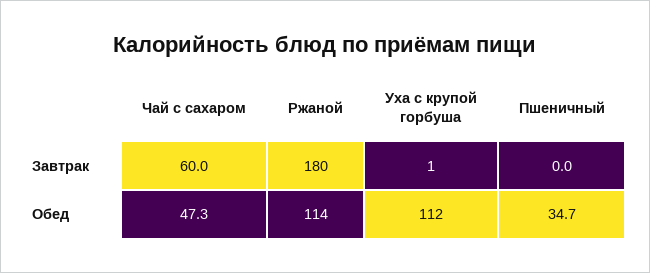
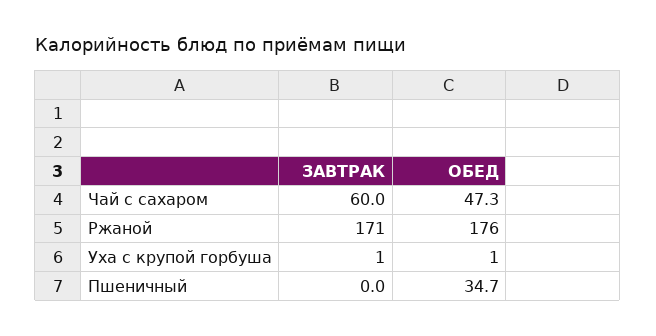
  {
    "Чай с сахаром": {
      "Завтрак": 60,
      "Обед": 47.3
    },
    "Ржаной": {
-     "Завтрак": 180,
+     "Завтрак": 171,
-     "Обед": 114
+     "Обед": 176
    },
    "Уха с крупой горбуша": {
      "Завтрак": 1,
-     "Обед": 112
+     "Обед": 1
    },
    "Пшеничный": {
      "Завтрак": 0,
      "Обед": 34.7
    }
  }

